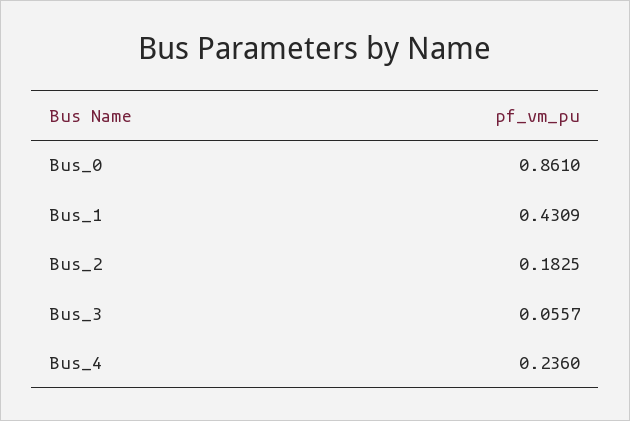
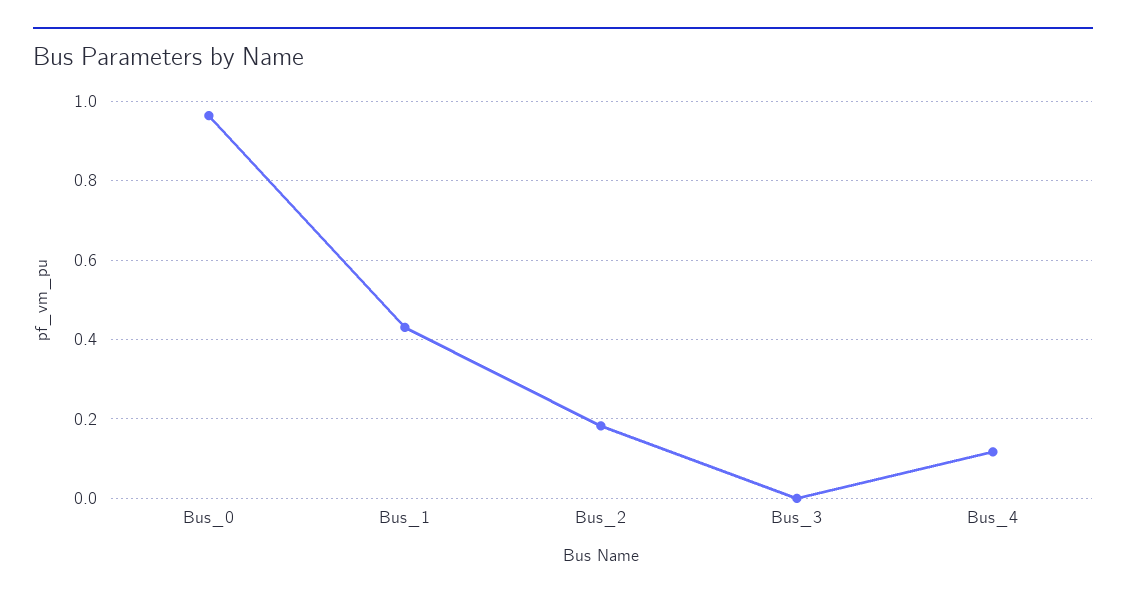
  {
-   "Bus_0": 0.861,
+   "Bus_0": 0.96,
    "Bus_1": 0.4309,
    "Bus_2": 0.1825,
-   "Bus_3": 0.0557,
+   "Bus_3": 0,
-   "Bus_4": 0.236
+   "Bus_4": 0.12
  }

